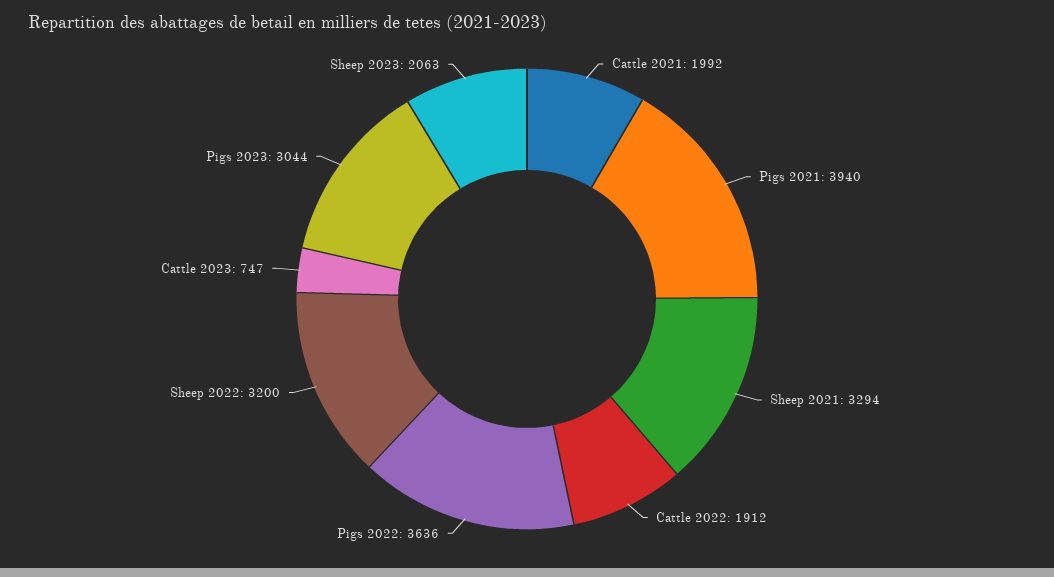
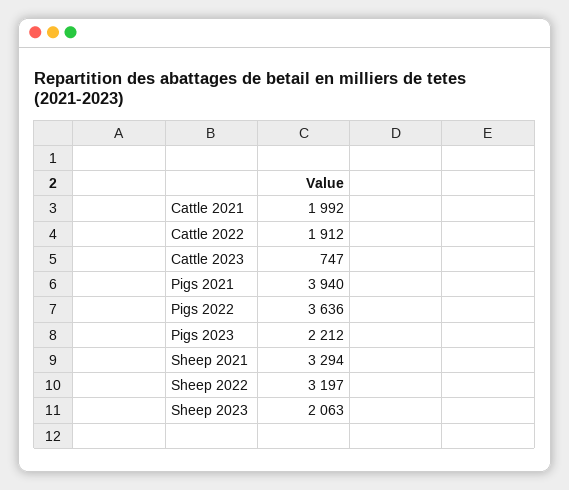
  {
    "Cattle 2021": 1992,
    "Pigs 2021": 3940,
    "Sheep 2021": 3294,
    "Cattle 2022": 1912,
    "Pigs 2022": 3636,
-   "Sheep 2022": 3200,
+   "Sheep 2022": 3197,
    "Cattle 2023": 747,
-   "Pigs 2023": 3044,
+   "Pigs 2023": 2212,
    "Sheep 2023": 2063
  }

